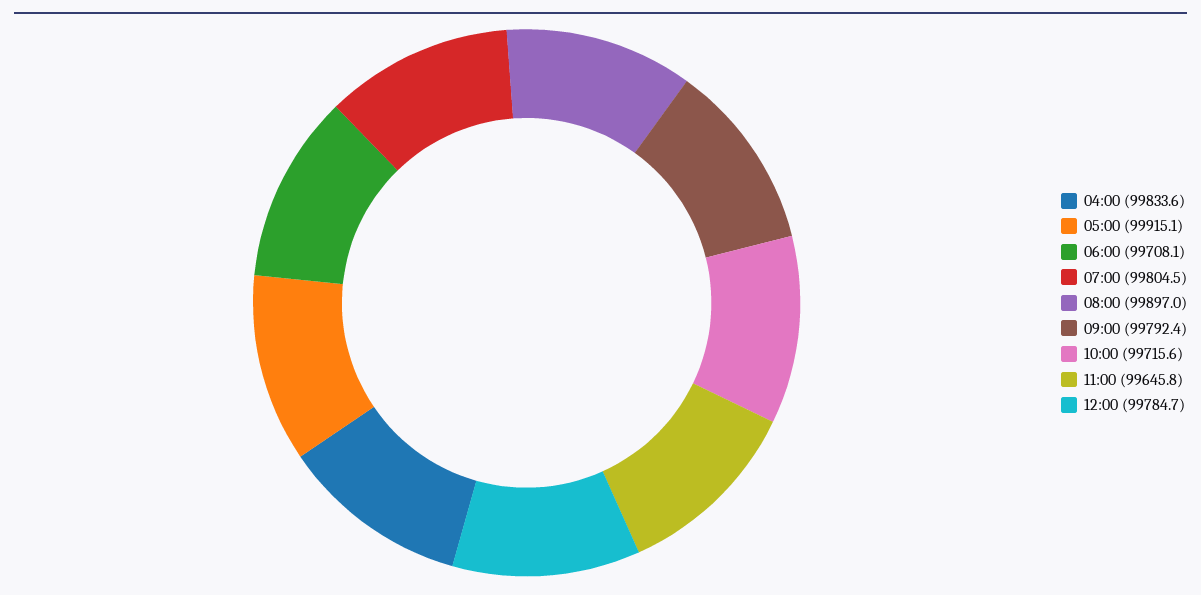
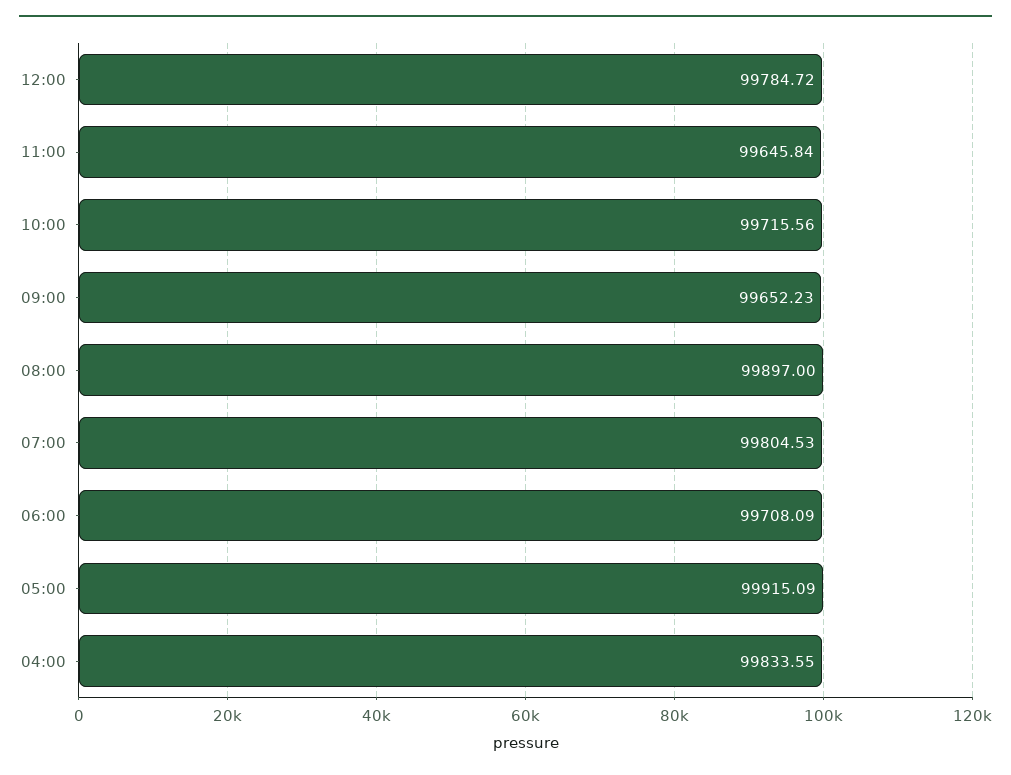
  {
    "04:00": 99833.55,
    "05:00": 99915.09,
    "06:00": 99708.09,
    "07:00": 99804.53,
    "08:00": 99897,
-   "09:00": 99792.4,
+   "09:00": 99652.23,
    "10:00": 99715.56,
    "11:00": 99645.84,
    "12:00": 99784.72
  }

